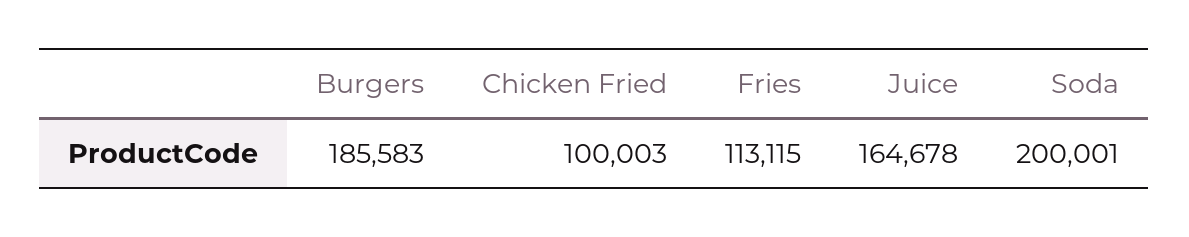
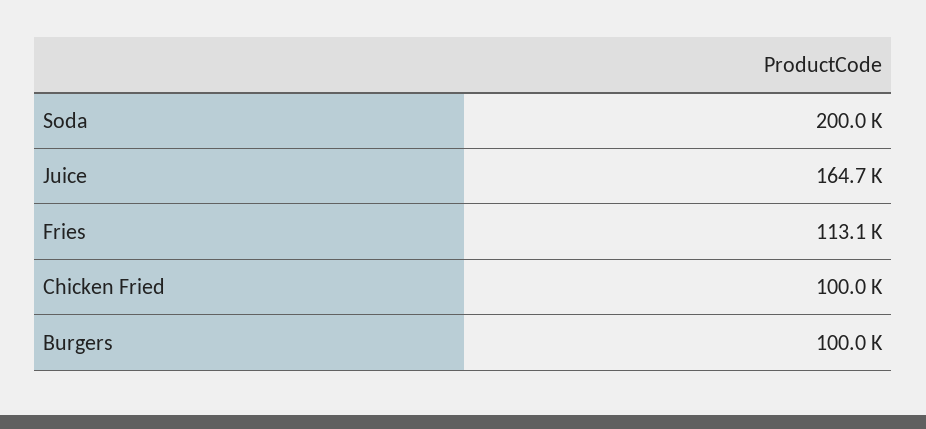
  {
-   "Burgers": 185583,
+   "Burgers": 100000,
    "Chicken Fried": 100003,
    "Fries": 113115,
    "Juice": 164678,
    "Soda": 200001
  }

